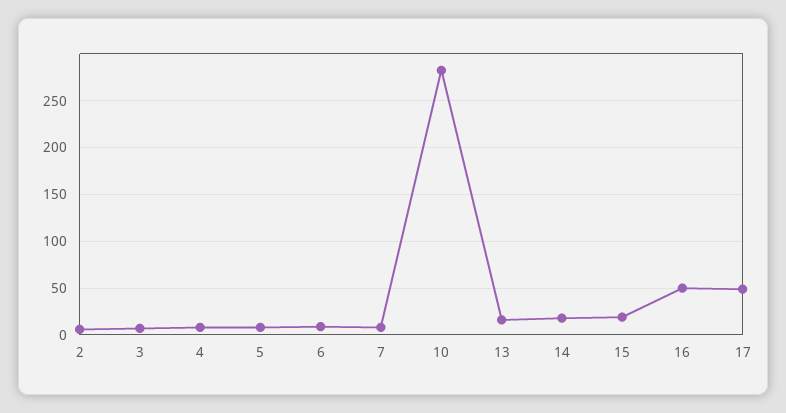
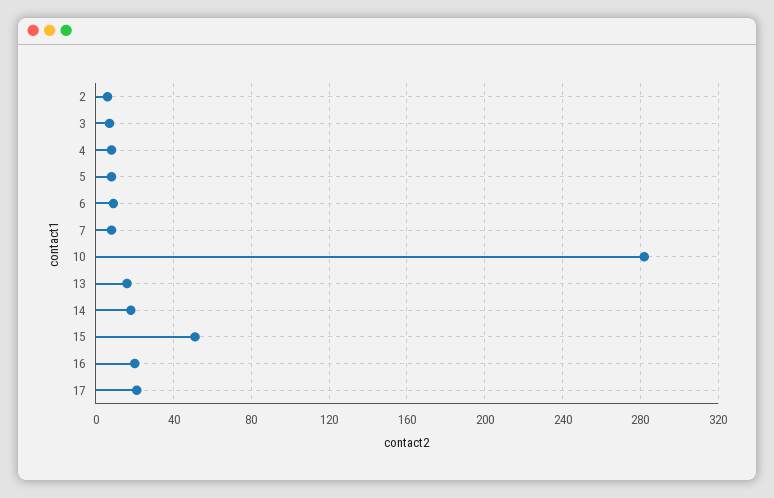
  {
    "2": 5,
    "3": 5,
    "4": 10,
    "5": 10,
    "6": 10,
    "7": 10,
    "10": 280,
    "13": 15,
    "14": 20,
-   "15": 20,
+   "15": 50,
-   "16": 50,
+   "16": 20,
-   "17": 50
+   "17": 20
  }

